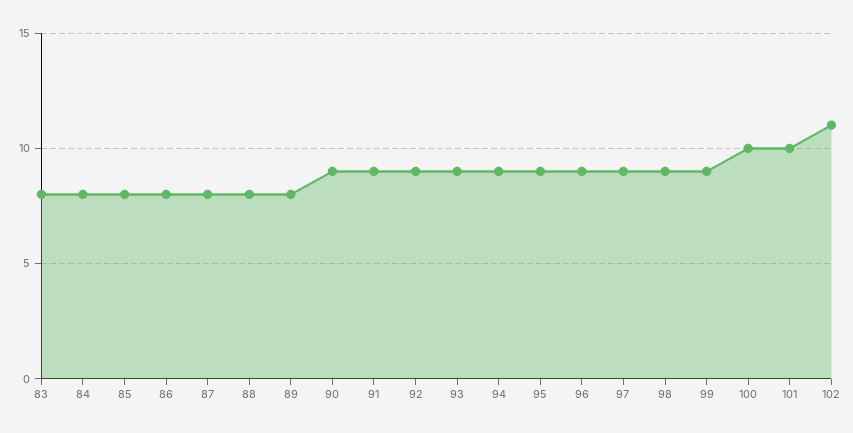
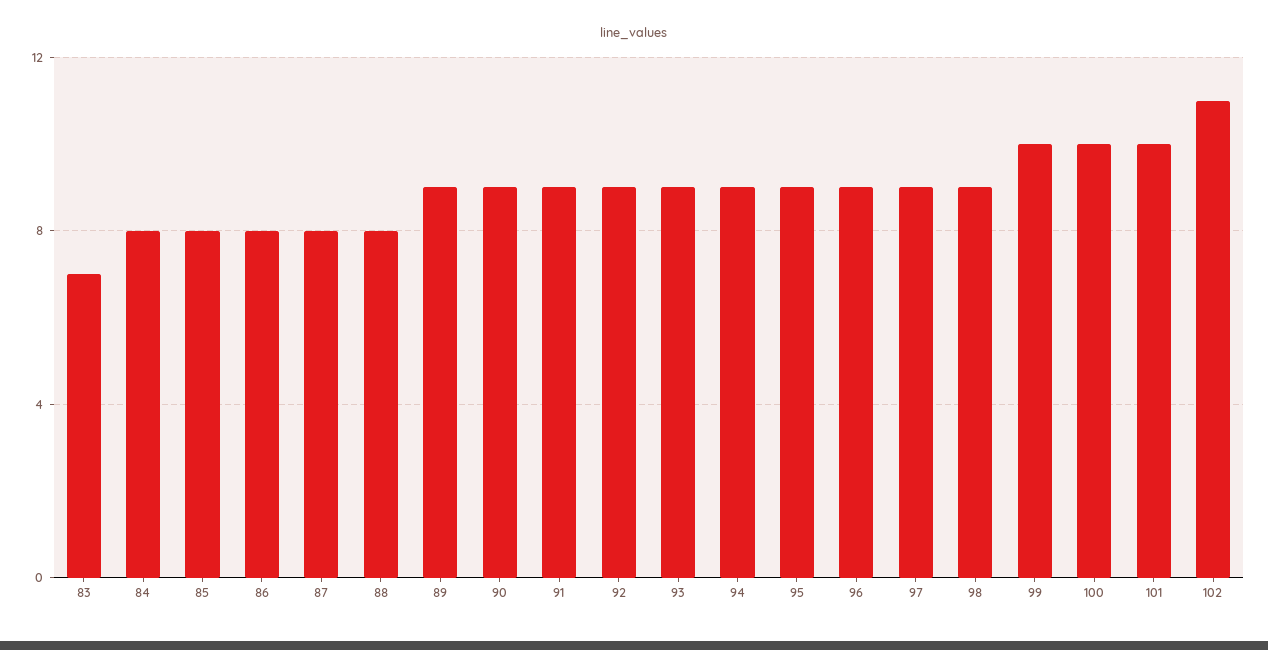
  {
-   "83": 8,
+   "83": 7,
    "84": 8,
    "85": 8,
    "86": 8,
    "87": 8,
    "88": 8,
-   "89": 8,
+   "89": 9,
    "90": 9,
    "91": 9,
    "92": 9,
    "93": 9,
    "94": 9,
    "95": 9,
    "96": 9,
    "97": 9,
    "98": 9,
-   "99": 9,
+   "99": 10,
    "100": 10,
    "101": 10,
    "102": 11
  }

